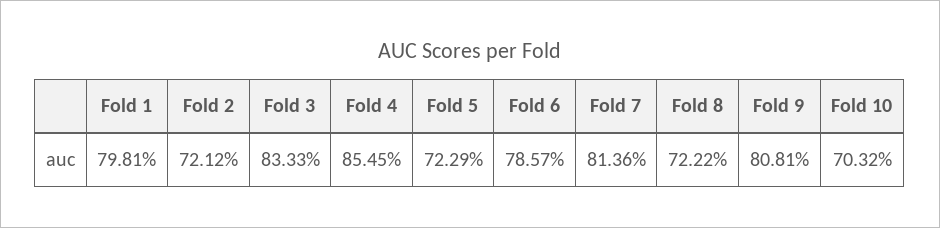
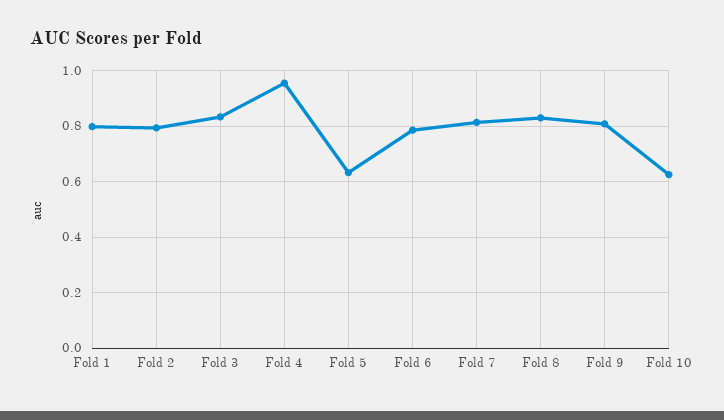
  {
    "Fold 1": 0.7981,
-   "Fold 2": 0.7212,
+   "Fold 2": 0.8,
    "Fold 3": 0.8333,
-   "Fold 4": 0.8545,
+   "Fold 4": 0.95,
-   "Fold 5": 0.7229,
+   "Fold 5": 0.625,
    "Fold 6": 0.7857,
    "Fold 7": 0.8136,
-   "Fold 8": 0.7222,
+   "Fold 8": 0.825,
    "Fold 9": 0.8081,
-   "Fold 10": 0.7032
+   "Fold 10": 0.625
  }

